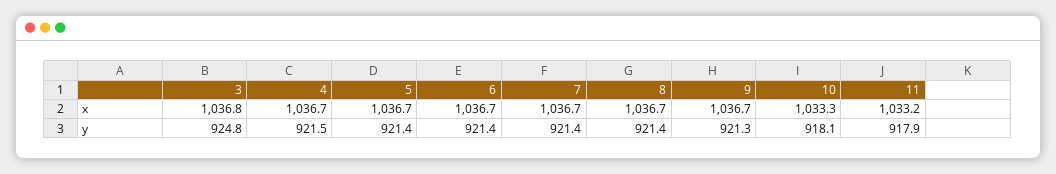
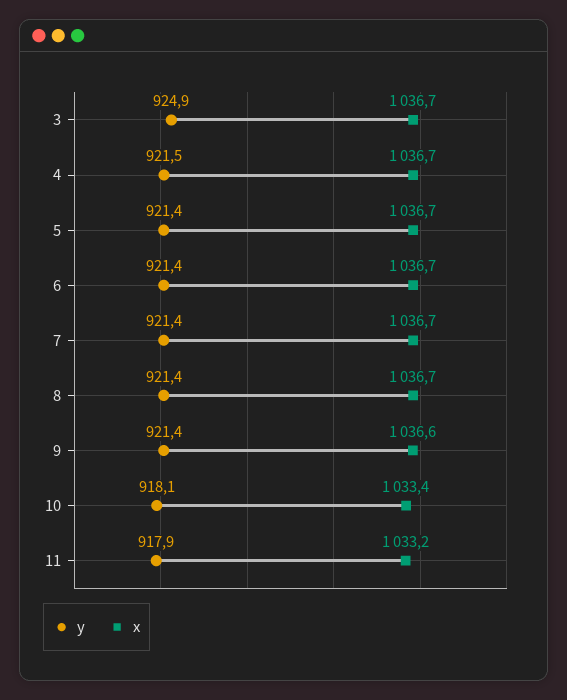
  {
    "x": {
-     "3": 1036.8,
+     "3": 1036.7,
      "4": 1036.7,
      "5": 1036.7,
      "6": 1036.7,
      "7": 1036.7,
      "8": 1036.7,
-     "9": 1036.7,
+     "9": 1036.6,
-     "10": 1033.3,
+     "10": 1033.4,
      "11": 1033.2
    },
    "y": {
-     "3": 924.8,
+     "3": 924.9,
      "4": 921.5,
      "5": 921.4,
      "6": 921.4,
      "7": 921.4,
      "8": 921.4,
-     "9": 921.3,
+     "9": 921.4,
      "10": 918.1,
      "11": 917.9
    }
  }

